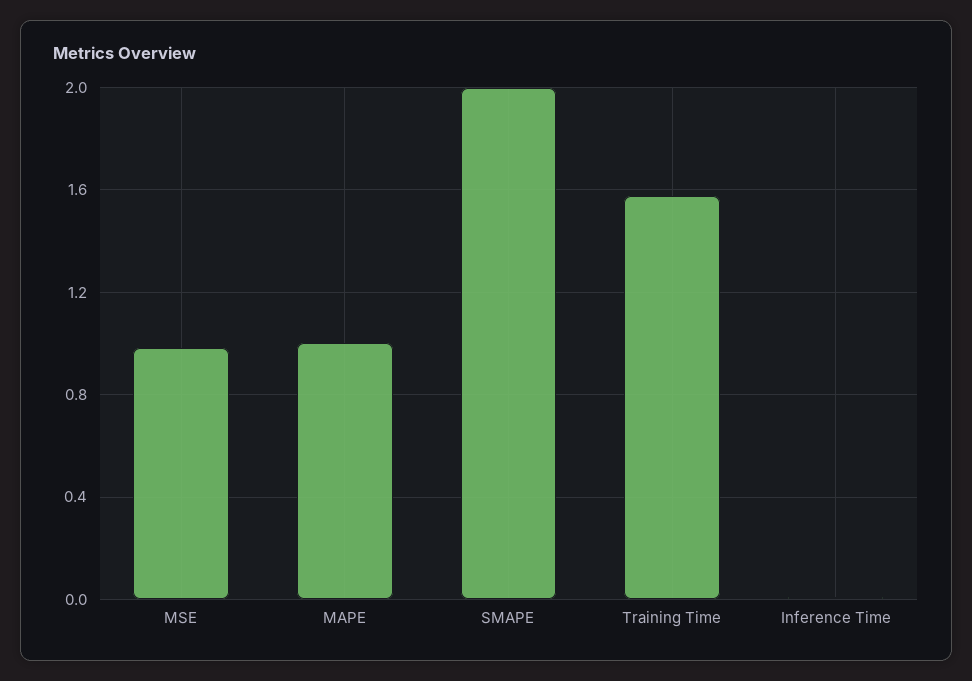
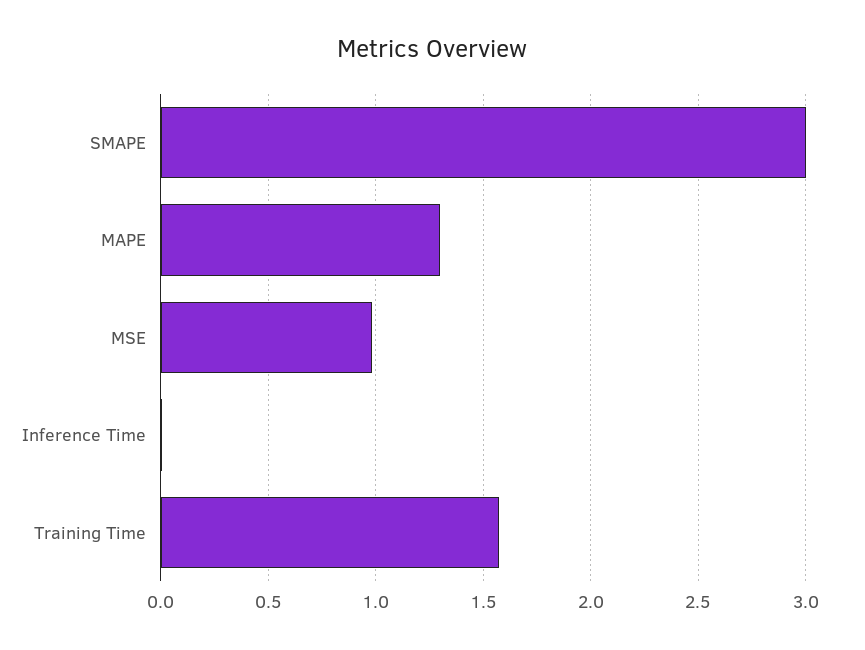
  {
    "MSE": 1,
-   "MAPE": 1,
+   "MAPE": 1.3,
-   "SMAPE": 2,
+   "SMAPE": 3,
    "Training Time": 1.6,
    "Inference Time": 0
  }

